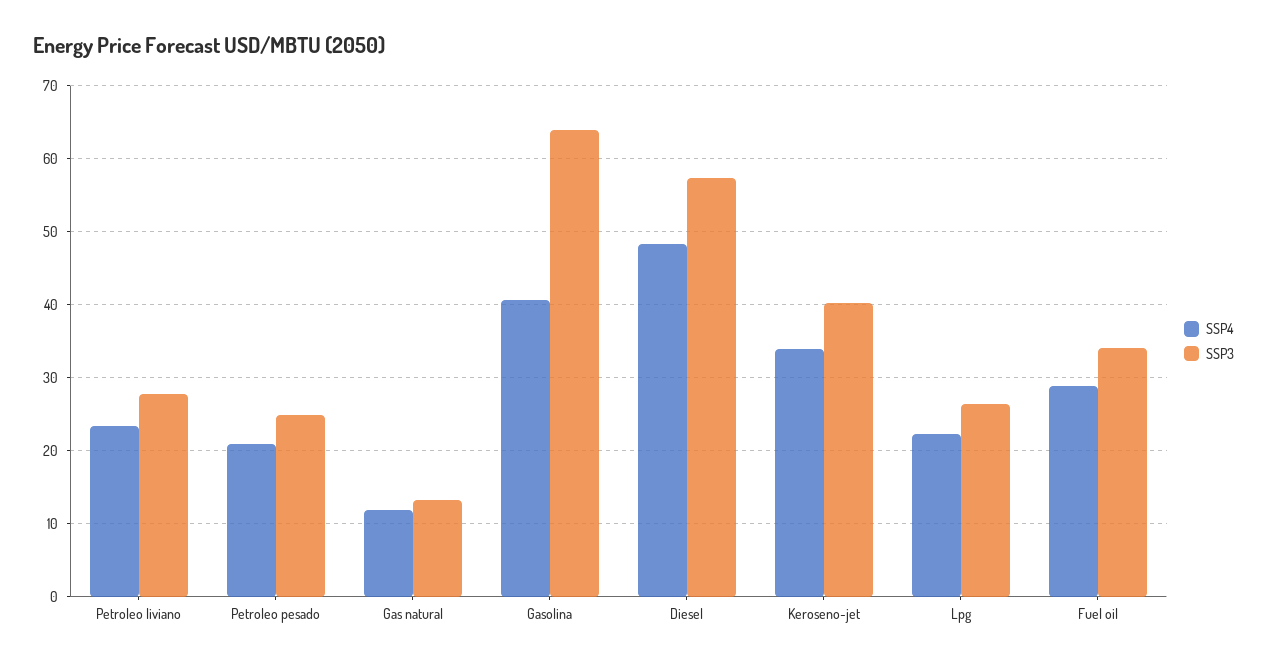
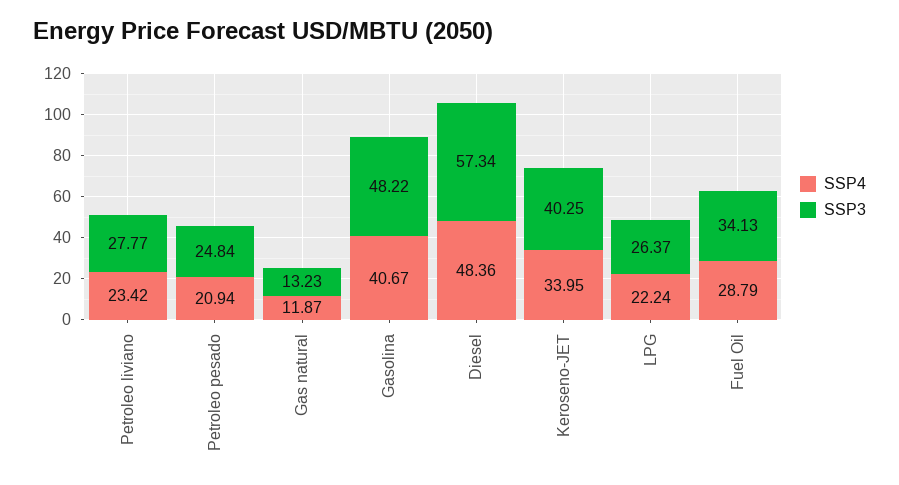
  {
    "SSP4": {
      "Petroleo liviano": 23.42,
      "Petroleo pesado": 20.94,
      "Gas natural": 11.87,
      "Gasolina": 40.67,
      "Diesel": 48.36,
      "Keroseno-jet": 33.95,
      "Lpg": 22.24,
      "Fuel oil": 28.79
    },
    "SSP3": {
      "Petroleo liviano": 27.77,
      "Petroleo pesado": 24.84,
      "Gas natural": 13.23,
-     "Gasolina": 64,
+     "Gasolina": 48.22,
      "Diesel": 57.34,
      "Keroseno-jet": 40.25,
      "Lpg": 26.37,
      "Fuel oil": 34.13
    }
  }

